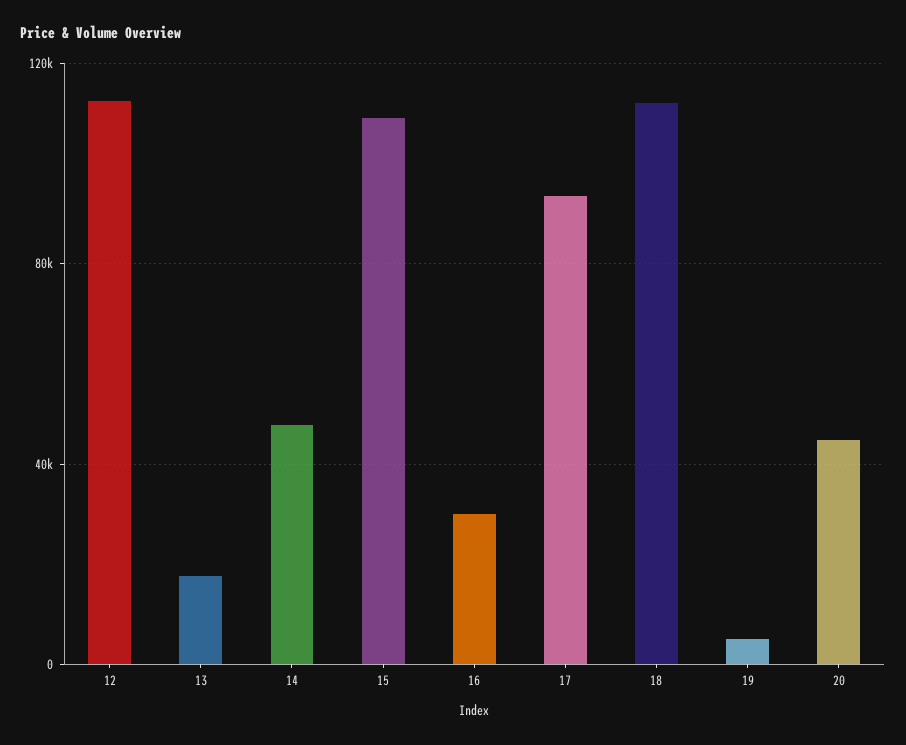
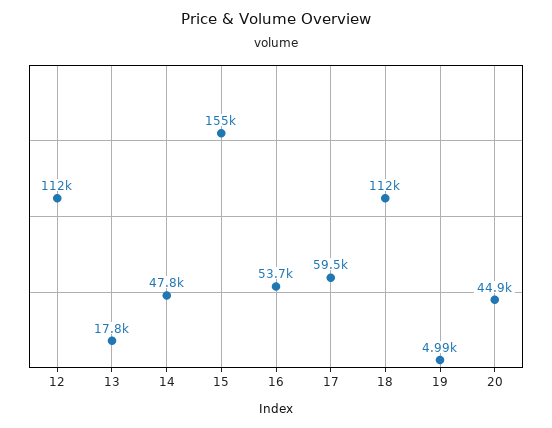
  {
    "12": 112000,
    "13": 17800,
    "14": 47800,
-   "15": 110000,
+   "15": 155000,
-   "16": 30000,
+   "16": 53700,
-   "17": 95000,
+   "17": 59500,
    "18": 112000,
    "19": 4990,
    "20": 44900
  }

